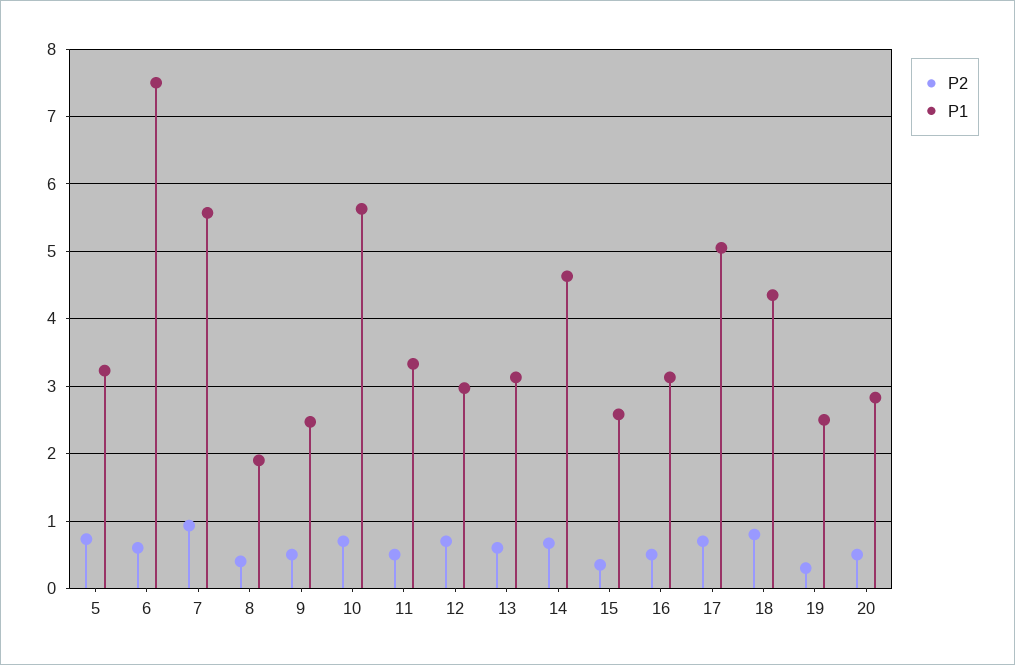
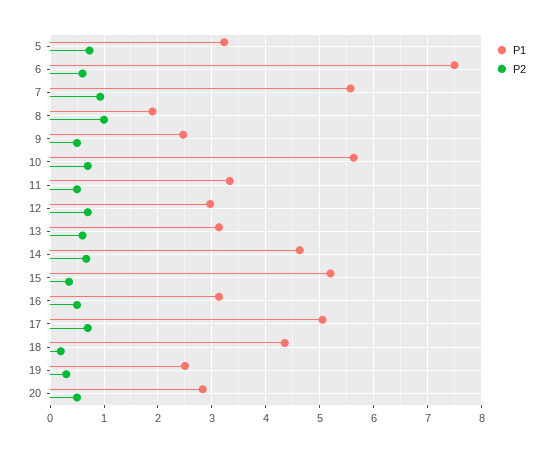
  {
    "P2": {
      "5": 0.7,
      "6": 0.6,
      "7": 0.9,
-     "8": 0.4,
+     "8": 1,
      "9": 0.5,
      "10": 0.7,
      "11": 0.5,
      "12": 0.7,
      "13": 0.6,
      "14": 0.7,
      "15": 0.4,
      "16": 0.5,
      "17": 0.7,
-     "18": 0.8,
+     "18": 0.2,
      "19": 0.3,
      "20": 0.5
    },
    "P1": {
      "5": 3.2,
      "6": 7.5,
      "7": 5.6,
      "8": 1.9,
      "9": 2.5,
      "10": 5.6,
      "11": 3.3,
      "12": 3,
      "13": 3.1,
      "14": 4.6,
-     "15": 2.6,
+     "15": 5.2,
      "16": 3.1,
      "17": 5.1,
      "18": 4.4,
      "19": 2.5,
      "20": 2.8
    }
  }

